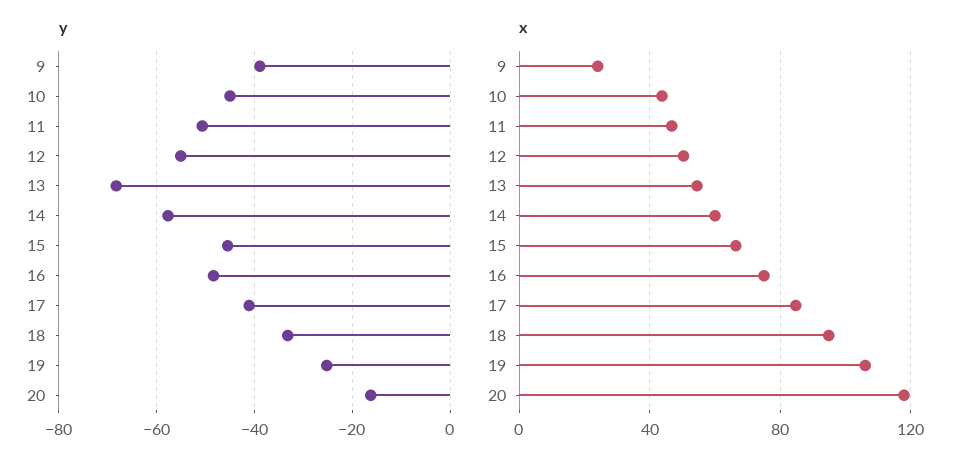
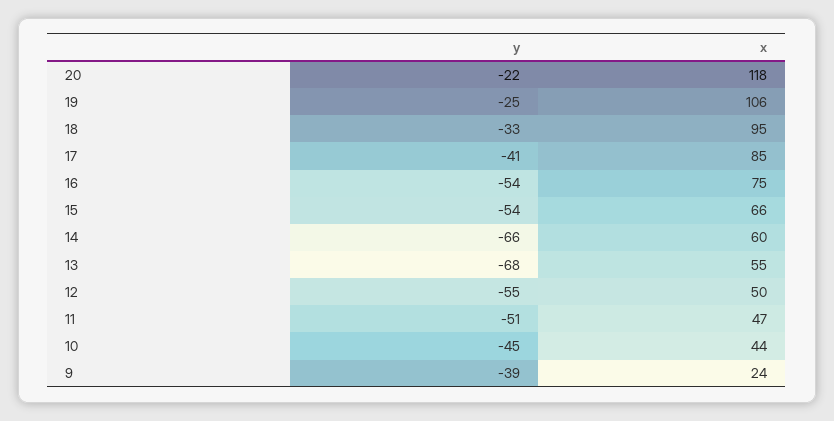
  {
    "y": {
      "9": -39,
      "10": -45,
      "11": -51,
      "12": -55,
      "13": -68,
-     "14": -58,
+     "14": -66,
-     "15": -46,
+     "15": -54,
-     "16": -48,
+     "16": -54,
      "17": -41,
      "18": -33,
      "19": -25,
-     "20": -16
+     "20": -22
    },
    "x": {
      "9": 24,
      "10": 44,
      "11": 47,
      "12": 50,
      "13": 55,
      "14": 60,
      "15": 66,
      "16": 75,
      "17": 85,
      "18": 95,
      "19": 106,
      "20": 118
    }
  }

